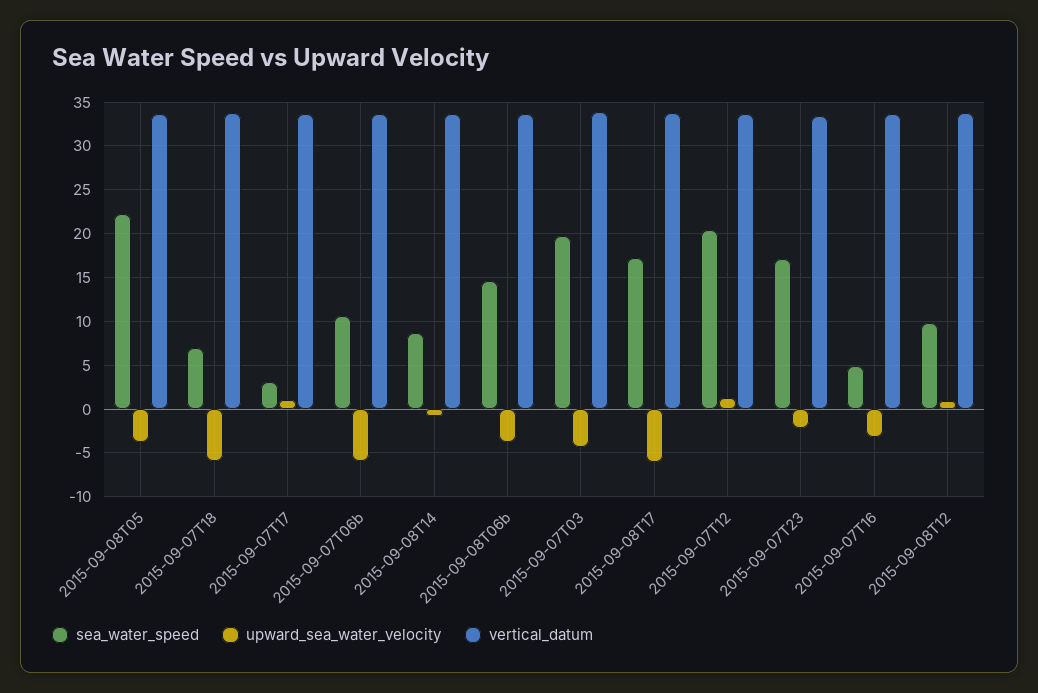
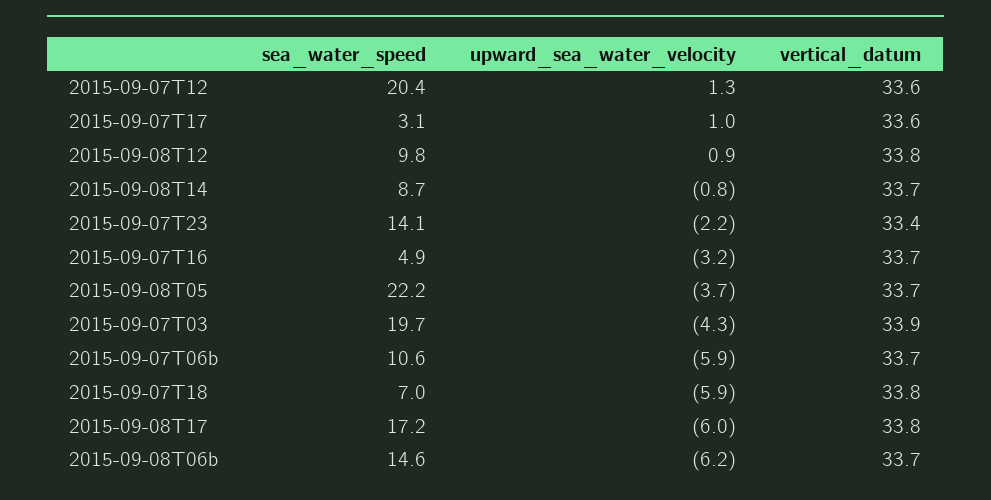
  {
    "sea_water_speed": {
      "2015-09-08T05": 22.2,
      "2015-09-07T18": 7,
      "2015-09-07T17": 3.1,
      "2015-09-07T06b": 10.6,
      "2015-09-08T14": 8.7,
      "2015-09-08T06b": 14.6,
      "2015-09-07T03": 19.7,
      "2015-09-08T17": 17.2,
      "2015-09-07T12": 20.4,
-     "2015-09-07T23": 17,
+     "2015-09-07T23": 14.1,
      "2015-09-07T16": 4.9,
      "2015-09-08T12": 9.8
    },
    "upward_sea_water_velocity": {
      "2015-09-08T05": -3.7,
      "2015-09-07T18": -5.9,
      "2015-09-07T17": 1,
      "2015-09-07T06b": -5.9,
      "2015-09-08T14": -0.8,
-     "2015-09-08T06b": -4,
+     "2015-09-08T06b": -6.2,
      "2015-09-07T03": -4.3,
      "2015-09-08T17": -6,
      "2015-09-07T12": 1.3,
      "2015-09-07T23": -2.2,
      "2015-09-07T16": -3.2,
      "2015-09-08T12": 0.9
    },
    "vertical_datum": {
      "2015-09-08T05": 33.7,
      "2015-09-07T18": 33.8,
      "2015-09-07T17": 33.6,
      "2015-09-07T06b": 33.7,
      "2015-09-08T14": 33.7,
      "2015-09-08T06b": 33.7,
      "2015-09-07T03": 33.9,
      "2015-09-08T17": 33.8,
      "2015-09-07T12": 33.6,
      "2015-09-07T23": 33.4,
      "2015-09-07T16": 33.7,
      "2015-09-08T12": 33.8
    }
  }

